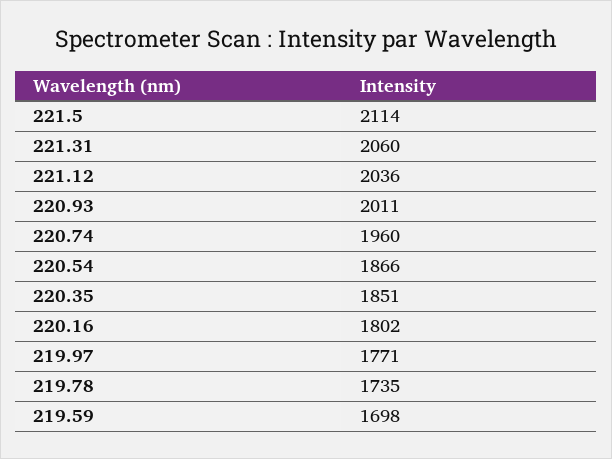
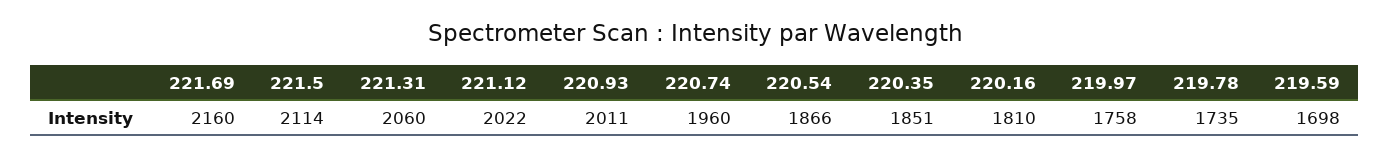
  {
    "221.5": 2114,
    "221.31": 2060,
-   "221.12": 2036,
+   "221.12": 2022,
    "220.93": 2011,
    "220.74": 1960,
    "220.54": 1866,
    "220.35": 1851,
-   "220.16": 1802,
+   "220.16": 1810,
-   "219.97": 1771,
+   "219.97": 1758,
    "219.78": 1735,
-   "219.59": 1698
+   "219.59": 1698,
+   "221.69": 2160
  }

